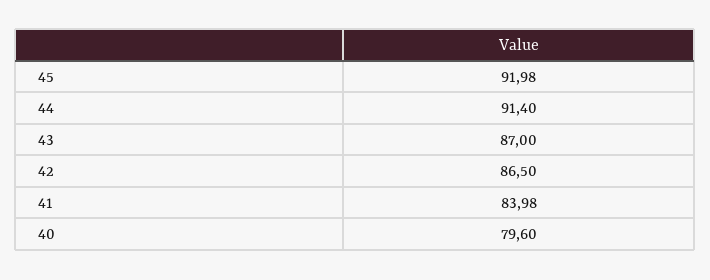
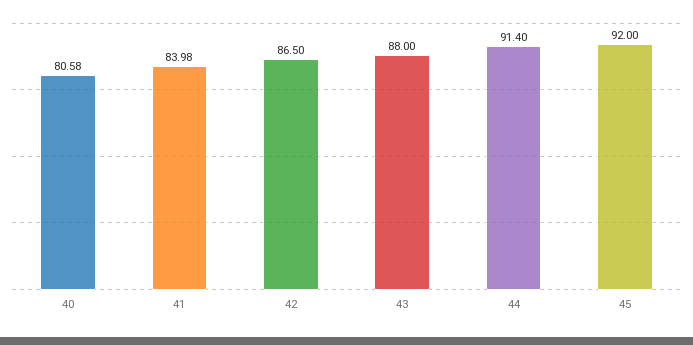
  {
-   "45": 91.98,
+   "45": 92,
    "44": 91.4,
-   "43": 87,
+   "43": 88,
    "42": 86.5,
    "41": 83.98,
-   "40": 79.6
+   "40": 80.58
  }

